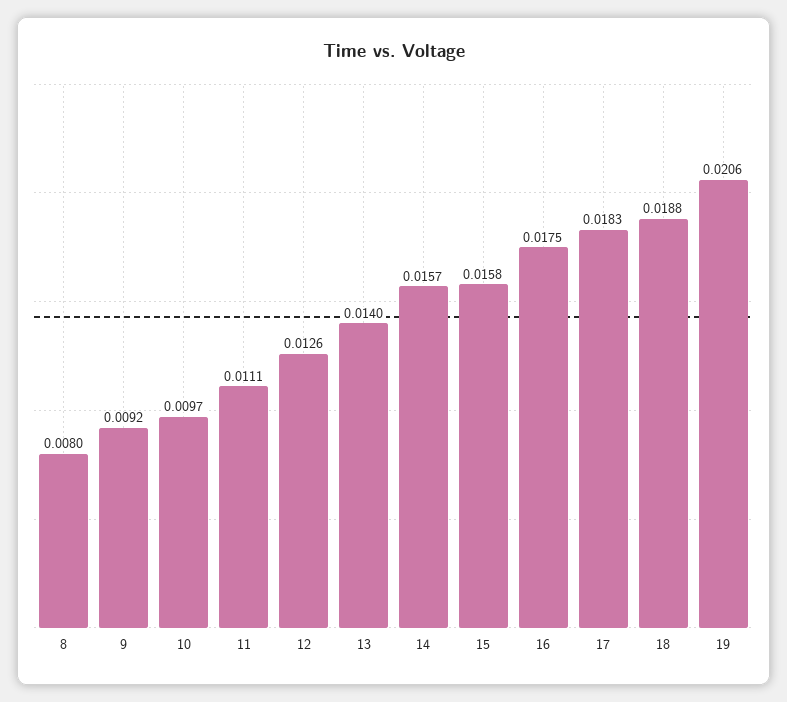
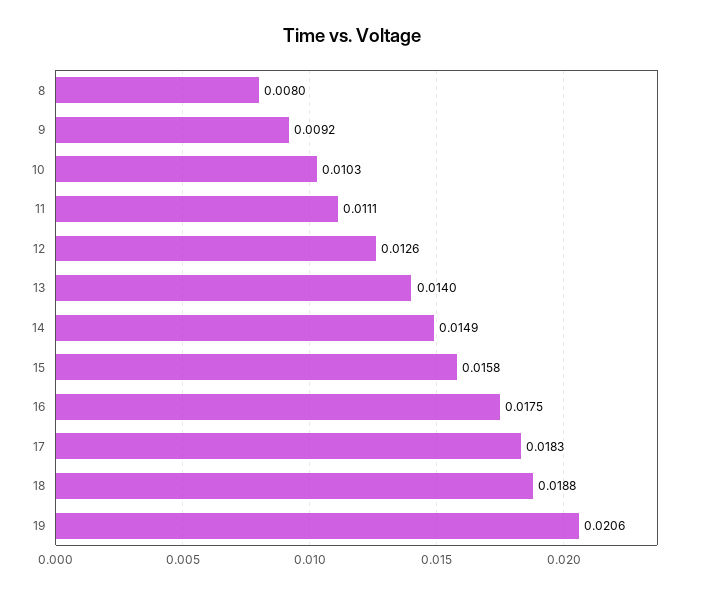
  {
    "8": 0.008,
    "9": 0.0092,
-   "10": 0.0097,
+   "10": 0.0103,
    "11": 0.0111,
    "12": 0.0126,
    "13": 0.014,
-   "14": 0.0157,
+   "14": 0.0149,
    "15": 0.0158,
    "16": 0.0175,
    "17": 0.0183,
    "18": 0.0188,
    "19": 0.0206
  }

